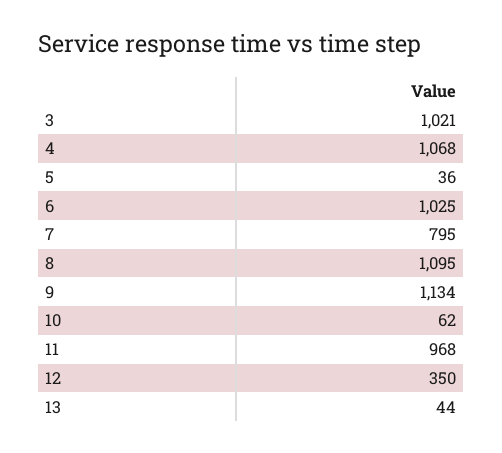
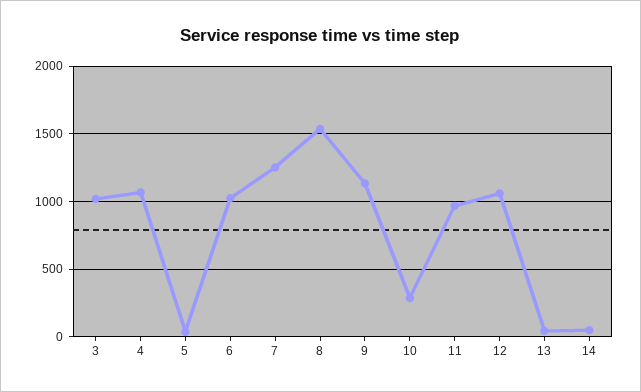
  {
    "3": 1021,
    "4": 1068,
    "5": 36,
    "6": 1025,
-   "7": 795,
+   "7": 1250,
-   "8": 1095,
+   "8": 1550,
    "9": 1134,
-   "10": 62,
+   "10": 300,
    "11": 968,
-   "12": 350,
+   "12": 1050,
-   "13": 44
+   "13": 44,
+   "14": 50
  }

